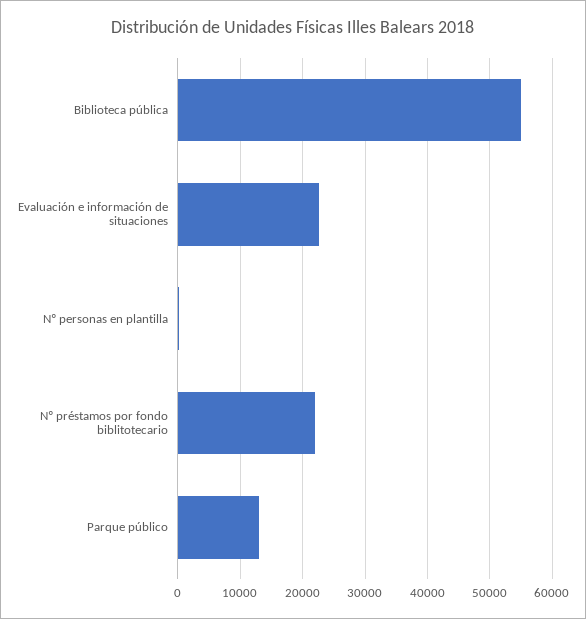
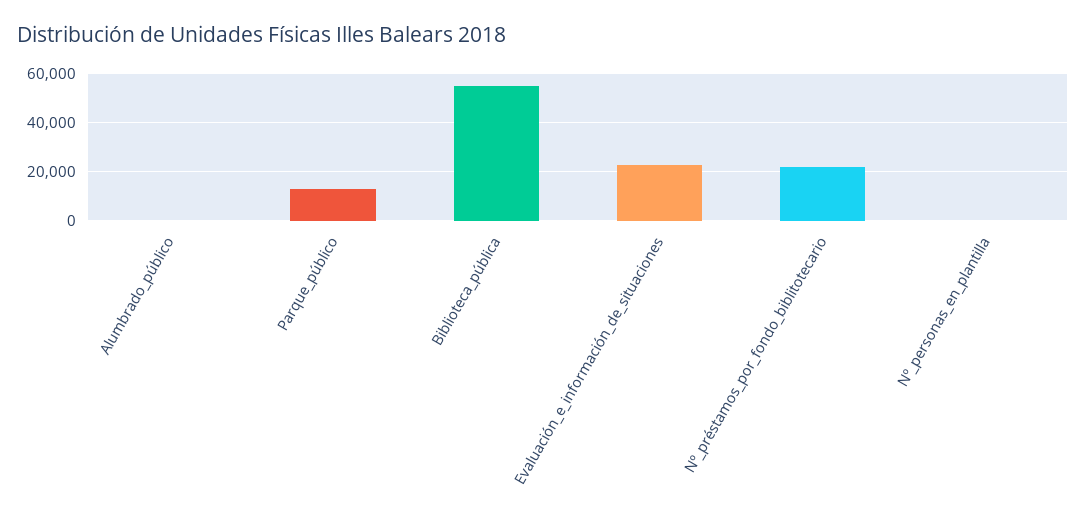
  {
    "Biblioteca pública": 55000,
    "Evaluación e información de situaciones": 23000,
    "Nº personas en plantilla": 0,
    "Nº préstamos por fondo biblitotecario": 22000,
-   "Parque público": 13000
+   "Parque público": 13000,
+   "Alumbrado_público": 0
  }

